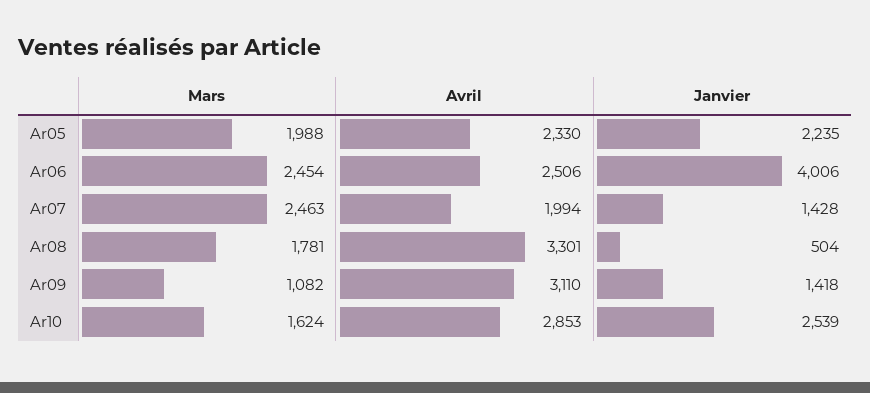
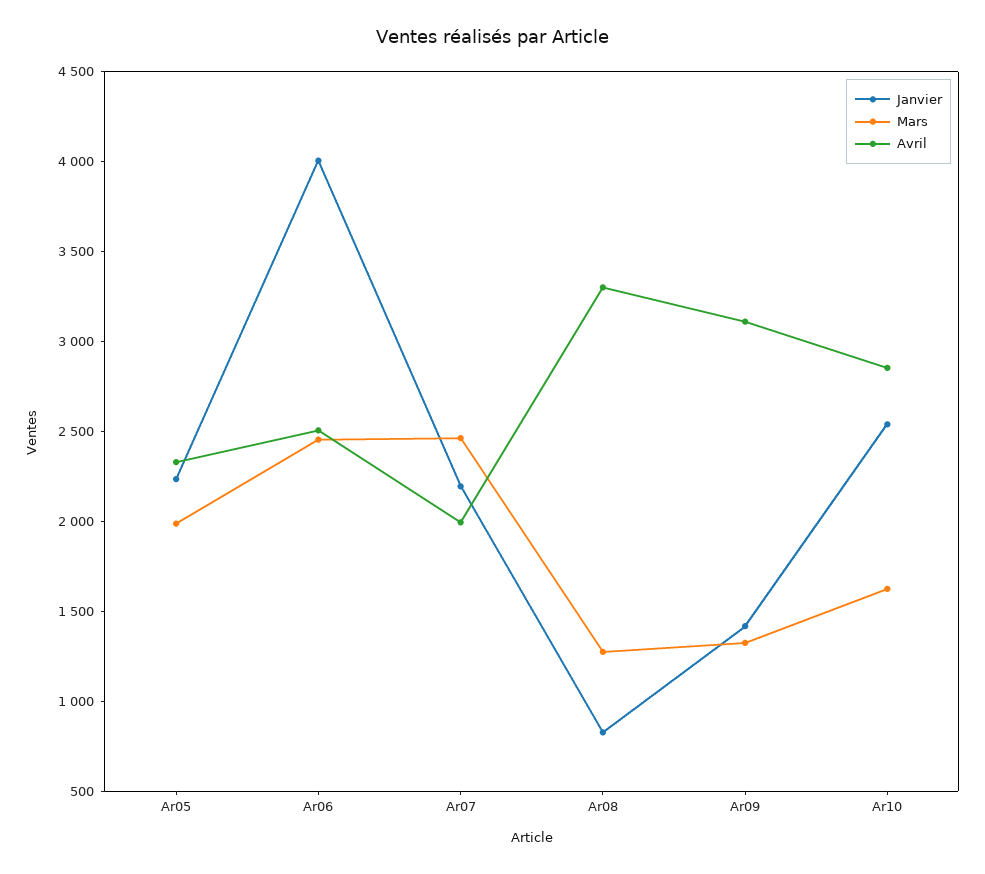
  {
    "Mars": {
      "Ar05": 1988,
      "Ar06": 2454,
      "Ar07": 2463,
-     "Ar08": 1781,
+     "Ar08": 1300,
-     "Ar09": 1082,
+     "Ar09": 1300,
      "Ar10": 1624
    },
    "Avril": {
      "Ar05": 2330,
      "Ar06": 2506,
      "Ar07": 1994,
      "Ar08": 3301,
      "Ar09": 3110,
      "Ar10": 2853
    },
    "Janvier": {
      "Ar05": 2235,
      "Ar06": 4006,
-     "Ar07": 1428,
+     "Ar07": 2200,
-     "Ar08": 504,
+     "Ar08": 800,
      "Ar09": 1418,
      "Ar10": 2539
    }
  }

